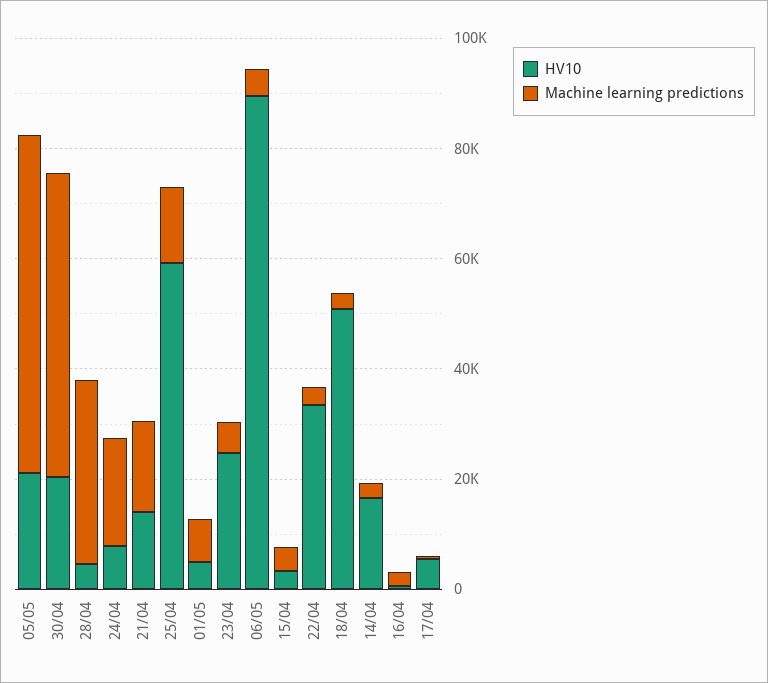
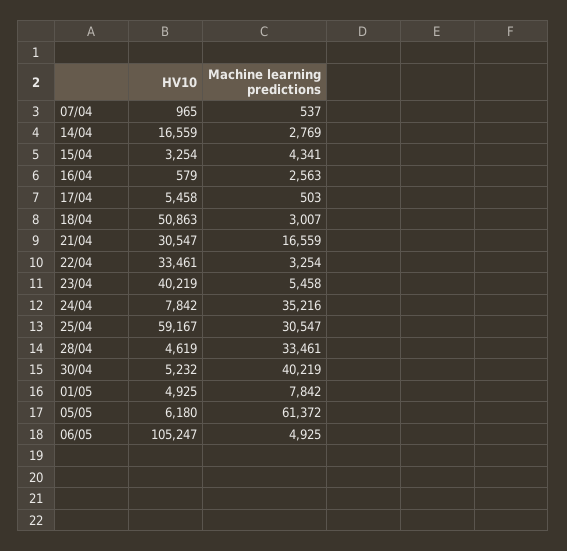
  {
    "HV10": {
-     "05/05": 20000,
+     "05/05": 6180,
-     "30/04": 20000,
+     "30/04": 5232,
      "28/04": 4619,
      "24/04": 7842,
-     "21/04": 15000,
+     "21/04": 30547,
      "25/04": 59167,
      "01/05": 4925,
-     "23/04": 25000,
+     "23/04": 40219,
-     "06/05": 90000,
+     "06/05": 105247,
      "15/04": 3254,
      "22/04": 33461,
      "18/04": 50863,
      "14/04": 16559,
      "16/04": 579,
-     "17/04": 5458
+     "17/04": 5458,
+     "07/04": 965
    },
    "Machine learning predictions": {
      "05/05": 61372,
-     "30/04": 55000,
+     "30/04": 40219,
      "28/04": 33461,
-     "24/04": 20000,
+     "24/04": 35216,
      "21/04": 16559,
-     "25/04": 15000,
+     "25/04": 30547,
      "01/05": 7842,
      "23/04": 5458,
      "06/05": 4925,
      "15/04": 4341,
      "22/04": 3254,
      "18/04": 3007,
      "14/04": 2769,
      "16/04": 2563,
-     "17/04": 503
+     "17/04": 503,
+     "07/04": 537
    }
  }

